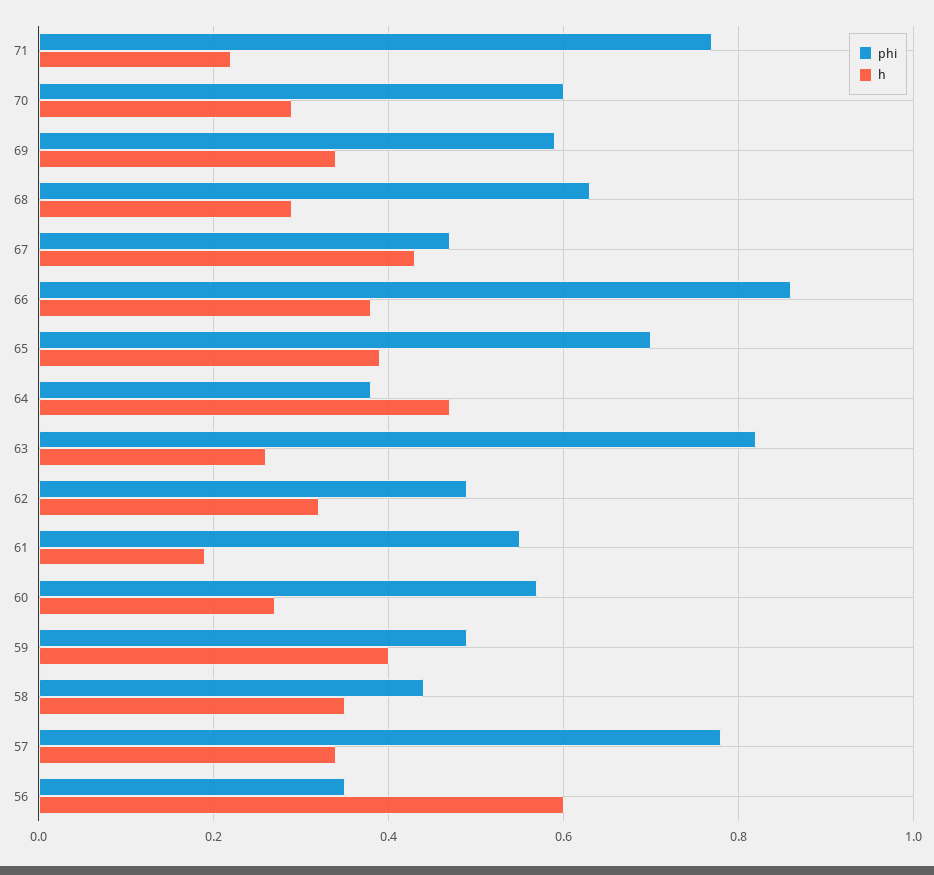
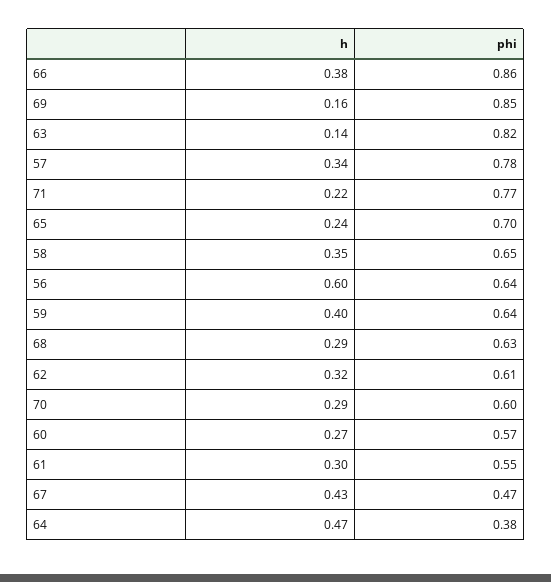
  {
    "phi": {
      "71": 0.77,
      "70": 0.6,
-     "69": 0.6,
+     "69": 0.85,
      "68": 0.63,
      "67": 0.47,
      "66": 0.86,
      "65": 0.7,
      "64": 0.38,
      "63": 0.82,
-     "62": 0.5,
+     "62": 0.61,
      "61": 0.55,
      "60": 0.57,
-     "59": 0.5,
+     "59": 0.64,
-     "58": 0.45,
+     "58": 0.65,
      "57": 0.78,
-     "56": 0.35
+     "56": 0.64
    },
    "h": {
      "71": 0.22,
      "70": 0.29,
-     "69": 0.35,
+     "69": 0.16,
      "68": 0.29,
      "67": 0.43,
      "66": 0.38,
-     "65": 0.4,
+     "65": 0.24,
      "64": 0.47,
-     "63": 0.25,
+     "63": 0.14,
      "62": 0.32,
-     "61": 0.2,
+     "61": 0.3,
      "60": 0.27,
      "59": 0.4,
      "58": 0.35,
      "57": 0.34,
      "56": 0.6
    }
  }

